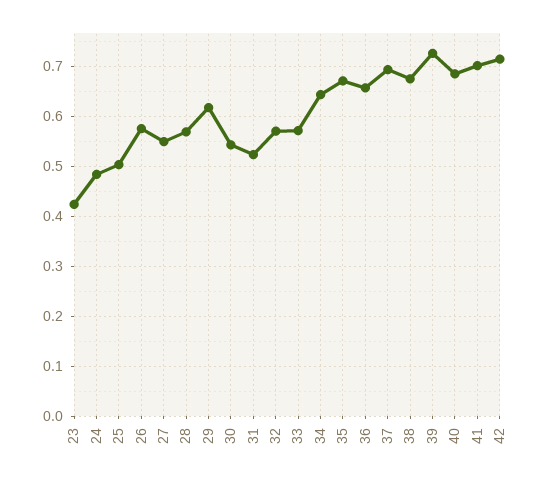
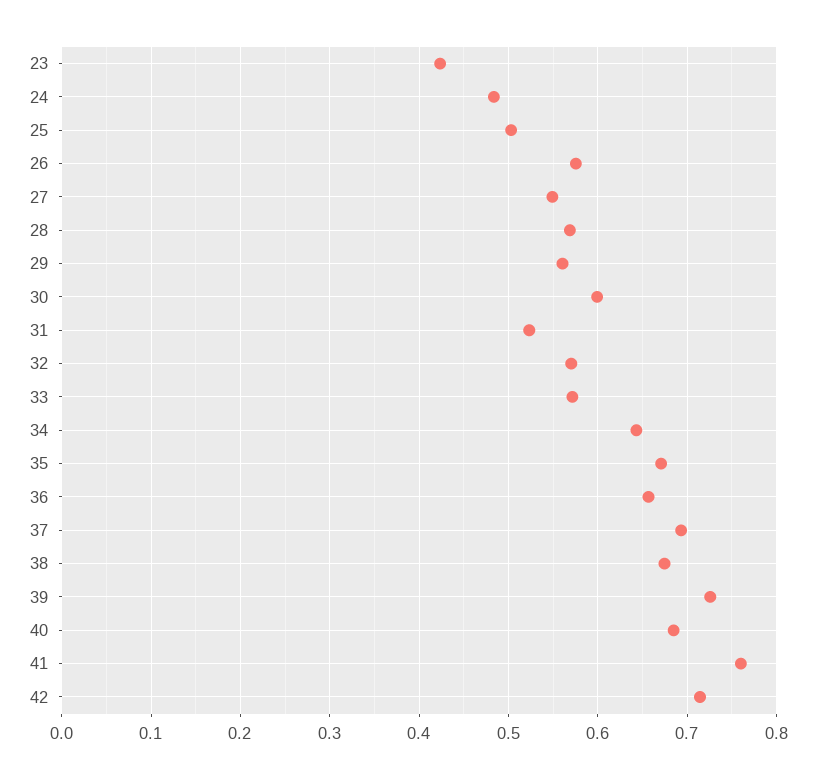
  {
    "23": 0.42,
    "24": 0.48,
    "25": 0.5,
    "26": 0.58,
    "27": 0.55,
    "28": 0.57,
-   "29": 0.62,
+   "29": 0.56,
-   "30": 0.54,
+   "30": 0.6,
    "31": 0.52,
    "32": 0.57,
    "33": 0.57,
    "34": 0.64,
    "35": 0.67,
    "36": 0.66,
    "37": 0.69,
    "38": 0.67,
    "39": 0.73,
    "40": 0.68,
-   "41": 0.7,
+   "41": 0.76,
    "42": 0.71
  }

